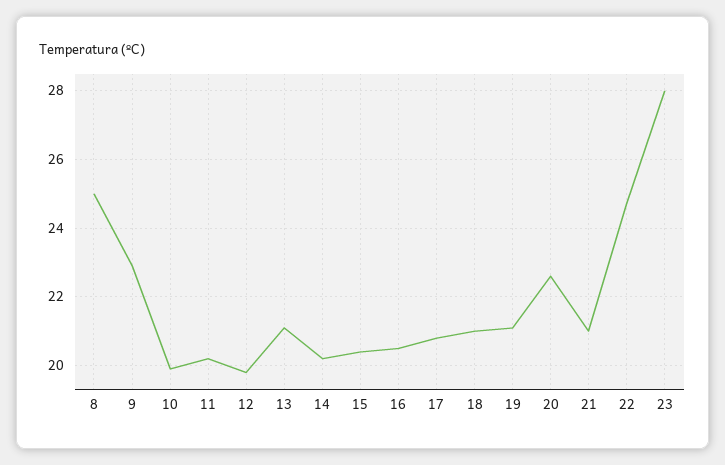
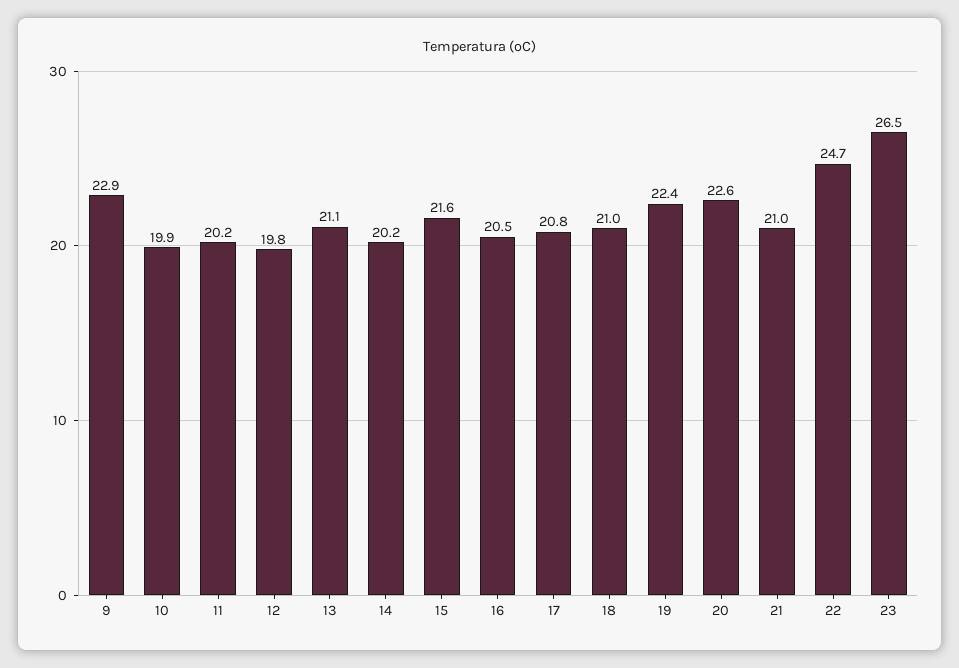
  {
-   "8": 25,
    "9": 22.9,
    "10": 19.9,
    "11": 20.2,
    "12": 19.8,
    "13": 21.1,
    "14": 20.2,
-   "15": 20.5,
+   "15": 21.6,
    "16": 20.5,
    "17": 20.8,
    "18": 21,
-   "19": 21,
+   "19": 22.4,
    "20": 22.6,
    "21": 21,
    "22": 24.7,
-   "23": 28
+   "23": 26.5
  }

